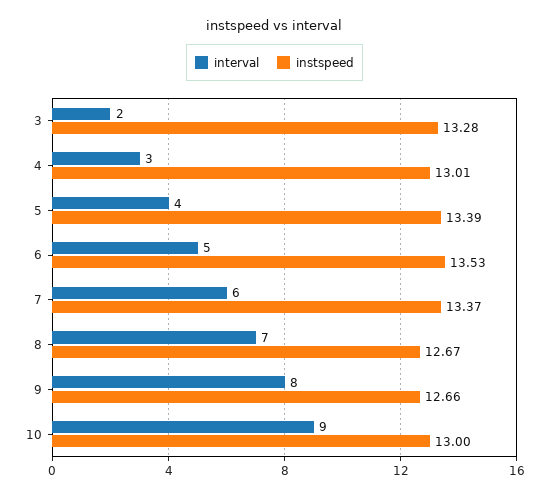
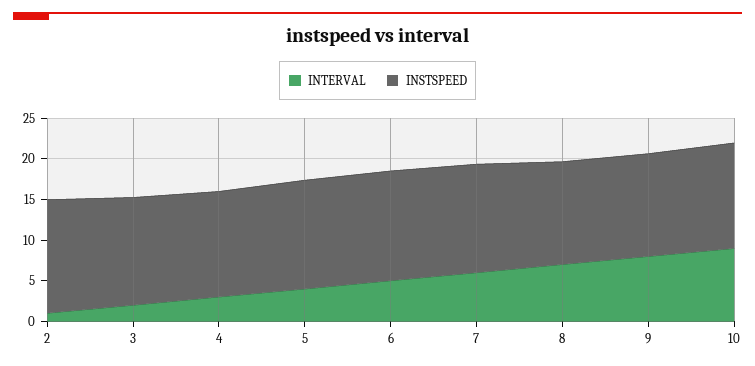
  {
    "interval": {
      "3": 2,
      "4": 3,
      "5": 4,
      "6": 5,
      "7": 6,
      "8": 7,
      "9": 8,
-     "10": 9
+     "10": 9,
+     "2": 1
    },
    "instspeed": {
      "3": 13.28,
      "4": 13.01,
      "5": 13.39,
      "6": 13.53,
      "7": 13.37,
      "8": 12.67,
      "9": 12.66,
-     "10": 13
+     "10": 13,
+     "2": 14
    }
  }

